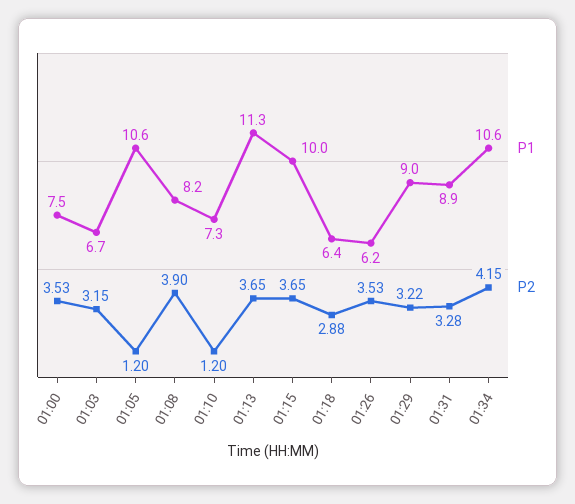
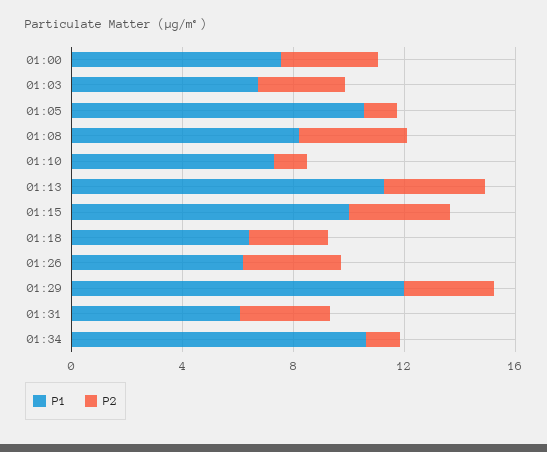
  {
    "P1": {
      "01:00": 7.5,
      "01:03": 6.7,
      "01:05": 10.6,
      "01:08": 8.2,
      "01:10": 7.3,
      "01:13": 11.3,
      "01:15": 10,
      "01:18": 6.4,
      "01:26": 6.2,
-     "01:29": 9,
+     "01:29": 12,
-     "01:31": 8.9,
+     "01:31": 6,
      "01:34": 10.6
    },
    "P2": {
      "01:00": 3.53,
      "01:03": 3.15,
      "01:05": 1.2,
      "01:08": 3.9,
      "01:10": 1.2,
      "01:13": 3.65,
      "01:15": 3.65,
      "01:18": 2.88,
      "01:26": 3.53,
      "01:29": 3.22,
      "01:31": 3.28,
-     "01:34": 4.15
+     "01:34": 1
    }
  }

